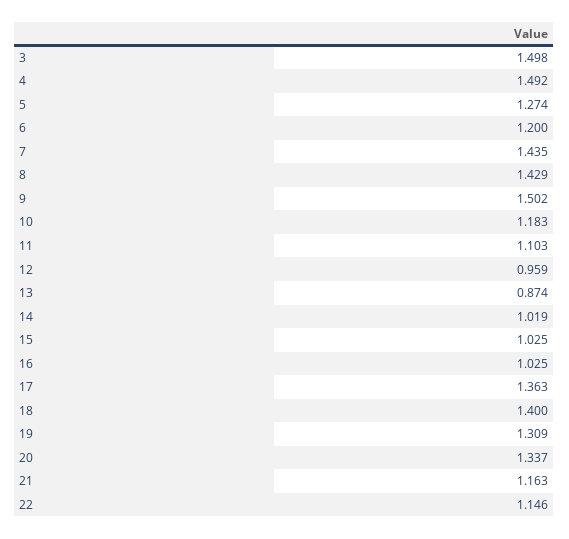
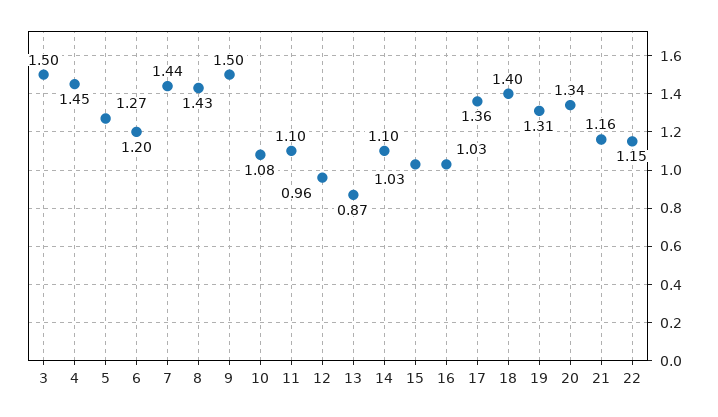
  {
    "3": 1.498,
-   "4": 1.492,
+   "4": 1.45,
    "5": 1.274,
    "6": 1.2,
    "7": 1.435,
    "8": 1.429,
    "9": 1.502,
-   "10": 1.183,
+   "10": 1.08,
    "11": 1.103,
    "12": 0.959,
    "13": 0.874,
-   "14": 1.019,
+   "14": 1.1,
    "15": 1.025,
    "16": 1.025,
    "17": 1.363,
    "18": 1.4,
    "19": 1.309,
    "20": 1.337,
    "21": 1.163,
    "22": 1.146
  }

